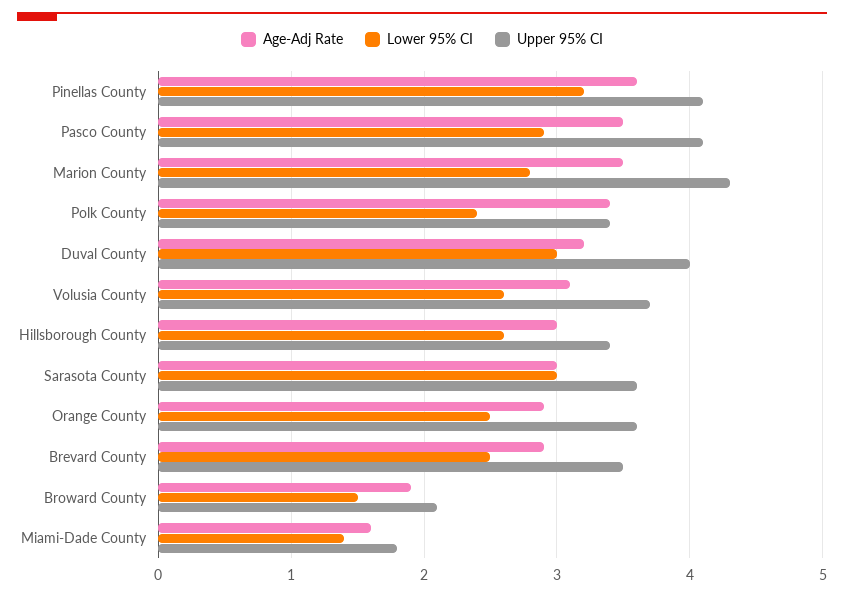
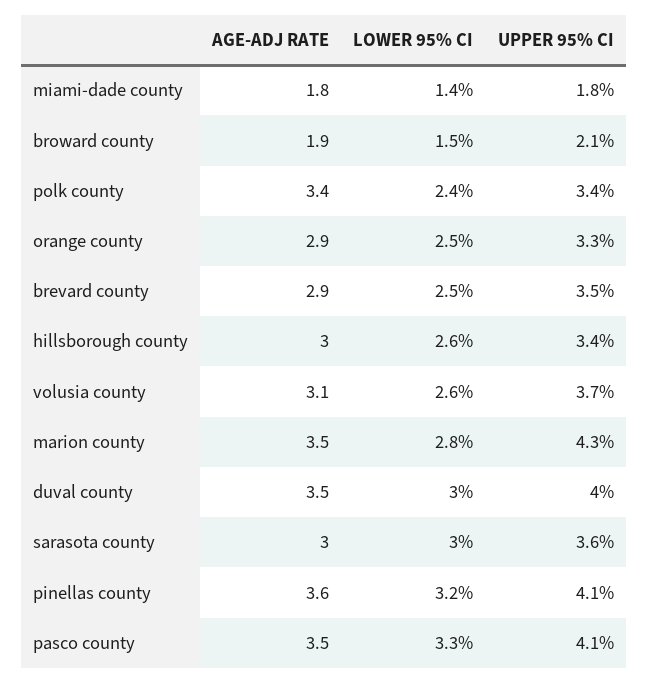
  {
    "Age-Adj Rate": {
      "Pinellas County": 3.6,
      "Pasco County": 3.5,
      "Marion County": 3.5,
      "Polk County": 3.4,
-     "Duval County": 3.2,
+     "Duval County": 3.5,
      "Volusia County": 3.1,
      "Hillsborough County": 3,
      "Sarasota County": 3,
      "Orange County": 2.9,
      "Brevard County": 2.9,
      "Broward County": 1.9,
-     "Miami-Dade County": 1.6
+     "Miami-Dade County": 1.8
    },
    "Lower 95% CI": {
      "Pinellas County": 3.2,
-     "Pasco County": 2.9,
+     "Pasco County": 3.3,
      "Marion County": 2.8,
      "Polk County": 2.4,
      "Duval County": 3,
      "Volusia County": 2.6,
      "Hillsborough County": 2.6,
      "Sarasota County": 3,
      "Orange County": 2.5,
      "Brevard County": 2.5,
      "Broward County": 1.5,
      "Miami-Dade County": 1.4
    },
    "Upper 95% CI": {
      "Pinellas County": 4.1,
      "Pasco County": 4.1,
      "Marion County": 4.3,
      "Polk County": 3.4,
      "Duval County": 4,
      "Volusia County": 3.7,
      "Hillsborough County": 3.4,
      "Sarasota County": 3.6,
-     "Orange County": 3.6,
+     "Orange County": 3.3,
      "Brevard County": 3.5,
      "Broward County": 2.1,
      "Miami-Dade County": 1.8
    }
  }

